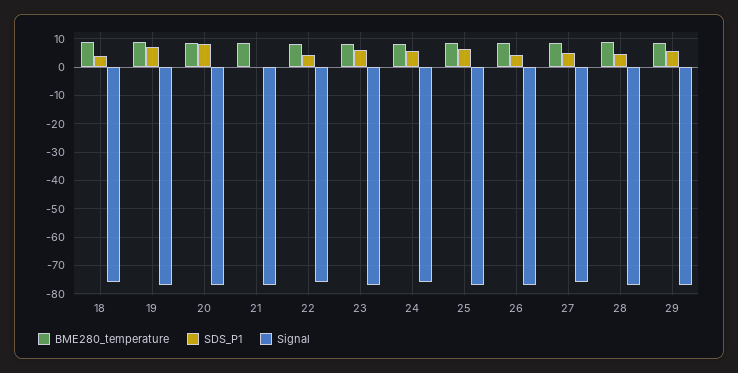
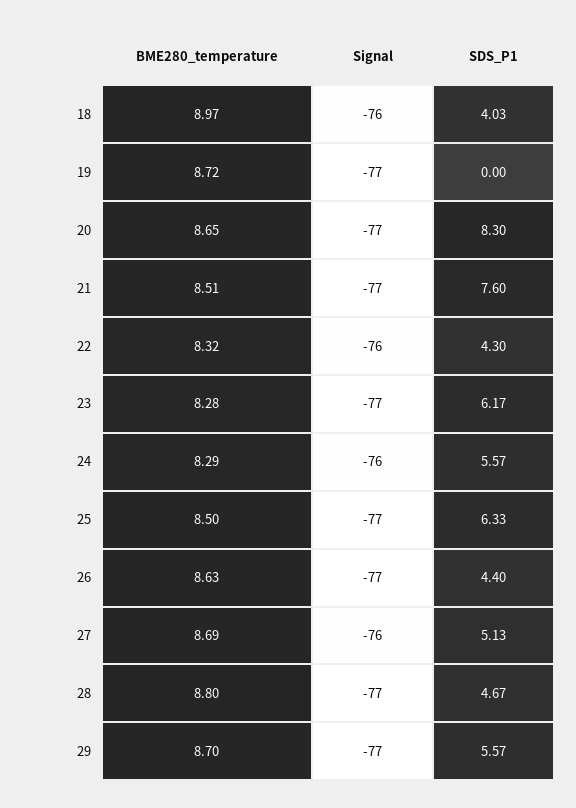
  {
    "BME280_temperature": {
      "18": 8.97,
      "19": 8.72,
      "20": 8.65,
      "21": 8.51,
      "22": 8.32,
      "23": 8.28,
      "24": 8.29,
      "25": 8.5,
      "26": 8.63,
      "27": 8.69,
      "28": 8.8,
      "29": 8.7
    },
    "SDS_P1": {
      "18": 4.03,
-     "19": 7.5,
+     "19": 0,
      "20": 8.3,
-     "21": 0,
+     "21": 7.6,
      "22": 4.3,
      "23": 6.17,
      "24": 5.57,
      "25": 6.33,
      "26": 4.4,
      "27": 5.13,
      "28": 4.67,
      "29": 5.57
    },
    "Signal": {
      "18": -76,
      "19": -77,
      "20": -77,
      "21": -77,
      "22": -76,
      "23": -77,
      "24": -76,
      "25": -77,
      "26": -77,
      "27": -76,
      "28": -77,
      "29": -77
    }
  }

